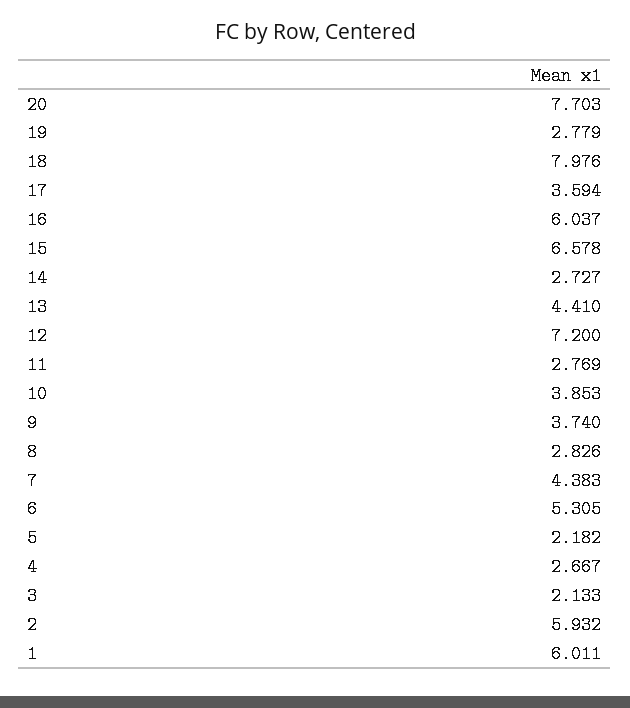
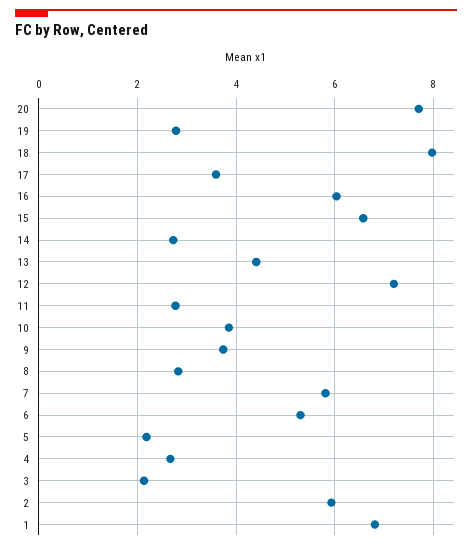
  {
    "20": 7.703,
    "19": 2.779,
    "18": 7.976,
    "17": 3.594,
    "16": 6.037,
    "15": 6.578,
    "14": 2.727,
    "13": 4.41,
    "12": 7.2,
    "11": 2.769,
    "10": 3.853,
    "9": 3.74,
    "8": 2.826,
-   "7": 4.383,
+   "7": 5.8,
    "6": 5.305,
    "5": 2.182,
    "4": 2.667,
    "3": 2.133,
    "2": 5.932,
-   "1": 6.011
+   "1": 6.8
  }

